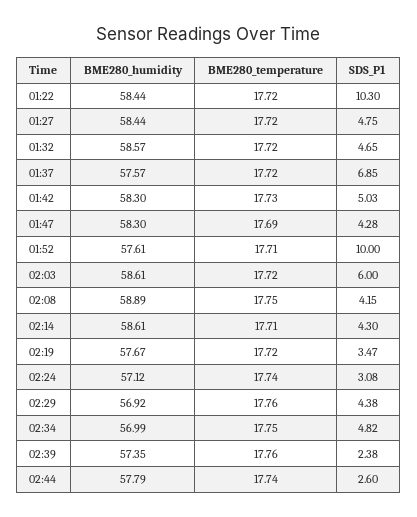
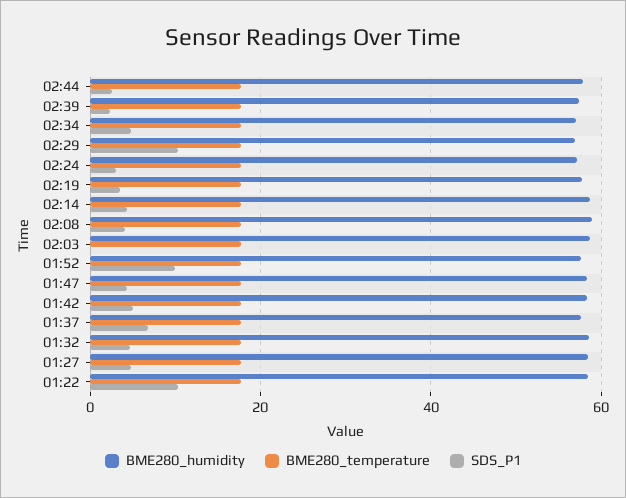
  {
    "BME280_humidity": {
      "01:22": 58.44,
      "01:27": 58.44,
      "01:32": 58.57,
      "01:37": 57.57,
      "01:42": 58.3,
      "01:47": 58.3,
      "01:52": 57.61,
      "02:03": 58.61,
      "02:08": 58.89,
      "02:14": 58.61,
      "02:19": 57.67,
      "02:24": 57.12,
      "02:29": 56.92,
      "02:34": 56.99,
      "02:39": 57.35,
      "02:44": 57.79
    },
    "BME280_temperature": {
      "01:22": 17.72,
      "01:27": 17.72,
      "01:32": 17.72,
      "01:37": 17.72,
      "01:42": 17.73,
      "01:47": 17.69,
      "01:52": 17.71,
      "02:03": 17.72,
      "02:08": 17.75,
      "02:14": 17.71,
      "02:19": 17.72,
      "02:24": 17.74,
      "02:29": 17.76,
      "02:34": 17.75,
      "02:39": 17.76,
      "02:44": 17.74
    },
    "SDS_P1": {
      "01:22": 10.3,
      "01:27": 4.75,
      "01:32": 4.65,
      "01:37": 6.85,
      "01:42": 5.03,
      "01:47": 4.28,
      "01:52": 10,
-     "02:03": 6,
+     "02:03": 0,
      "02:08": 4.15,
      "02:14": 4.3,
      "02:19": 3.47,
      "02:24": 3.08,
-     "02:29": 4.38,
+     "02:29": 10,
      "02:34": 4.82,
      "02:39": 2.38,
      "02:44": 2.6
    }
  }

